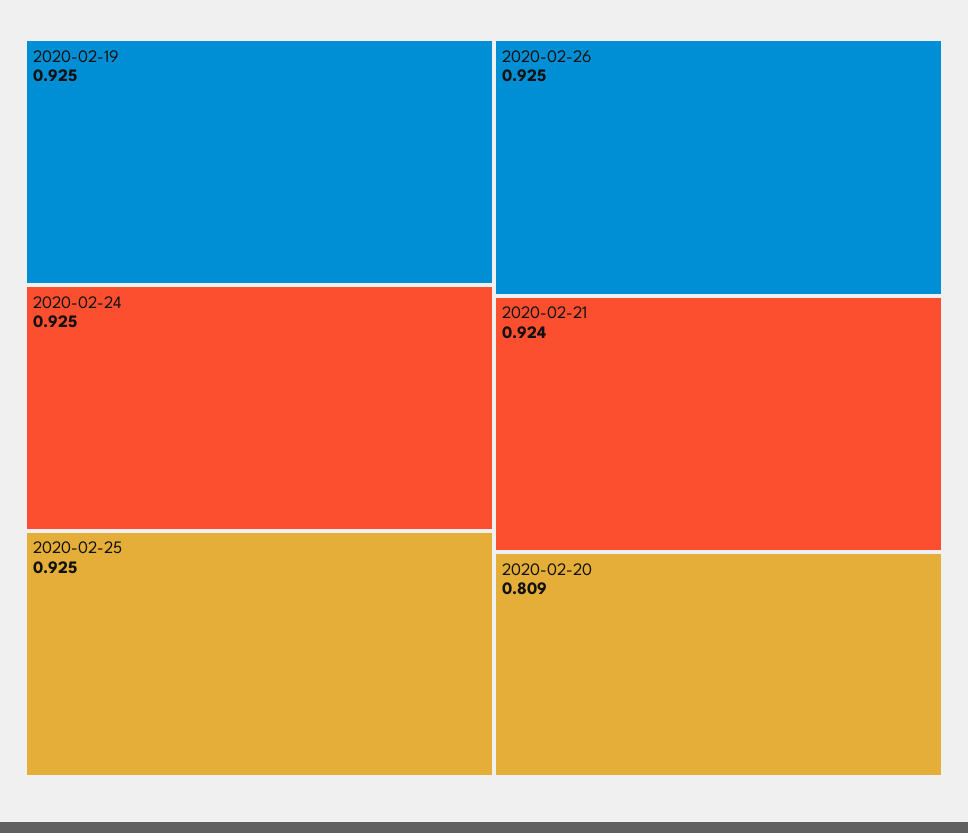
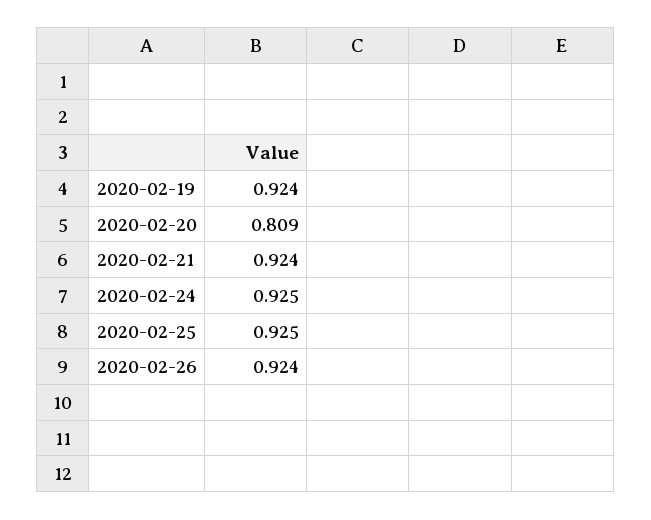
  {
-   "2020-02-19": 0.925,
+   "2020-02-19": 0.924,
    "2020-02-24": 0.925,
    "2020-02-25": 0.925,
-   "2020-02-26": 0.925,
+   "2020-02-26": 0.924,
    "2020-02-21": 0.924,
    "2020-02-20": 0.809
  }

